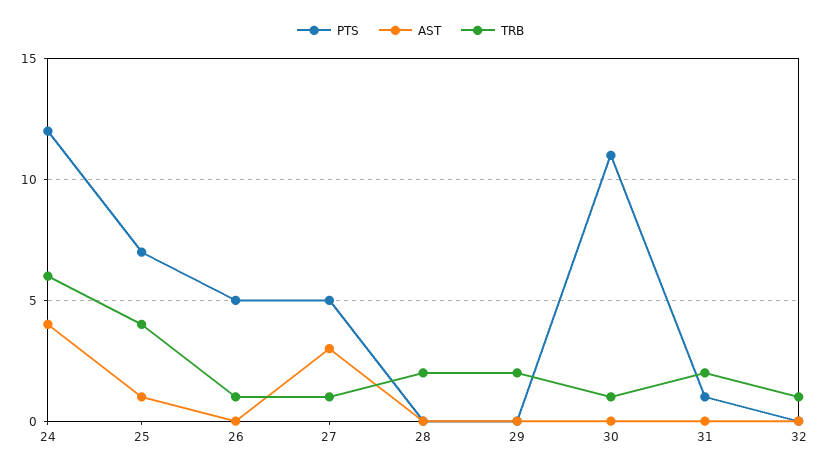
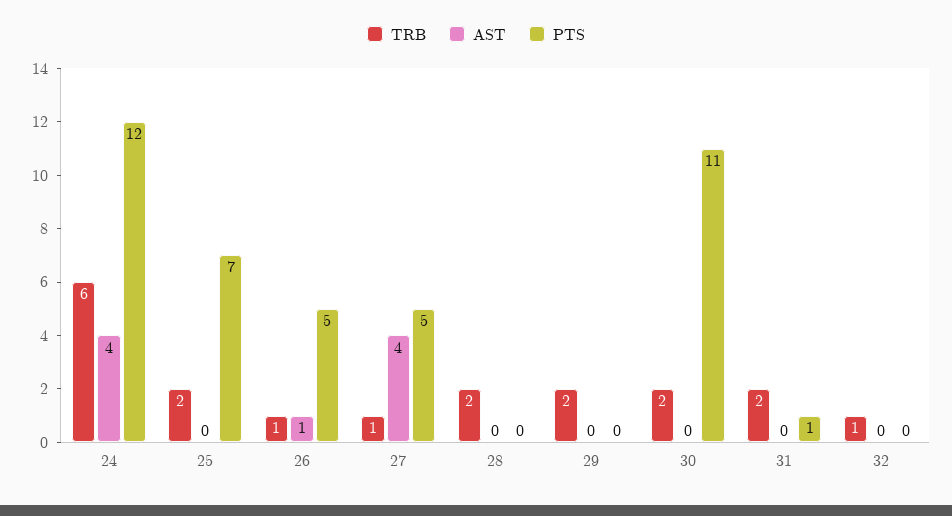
  {
    "PTS": {
      "24": 12,
      "25": 7,
      "26": 5,
      "27": 5,
      "28": 0,
      "29": 0,
      "30": 11,
      "31": 1,
      "32": 0
    },
    "AST": {
      "24": 4,
-     "25": 1,
+     "25": 0,
-     "26": 0,
+     "26": 1,
-     "27": 3,
+     "27": 4,
      "28": 0,
      "29": 0,
      "30": 0,
      "31": 0,
      "32": 0
    },
    "TRB": {
      "24": 6,
-     "25": 4,
+     "25": 2,
      "26": 1,
      "27": 1,
      "28": 2,
      "29": 2,
-     "30": 1,
+     "30": 2,
      "31": 2,
      "32": 1
    }
  }

